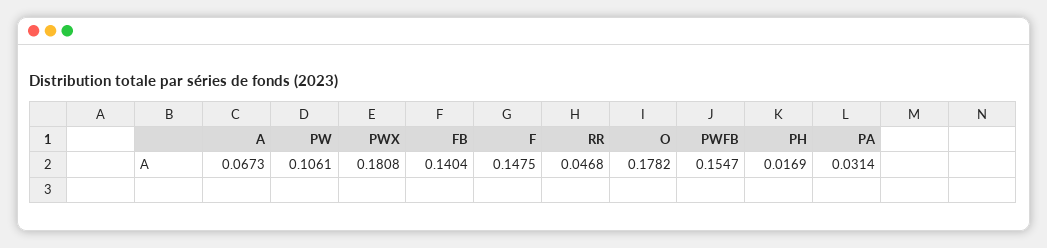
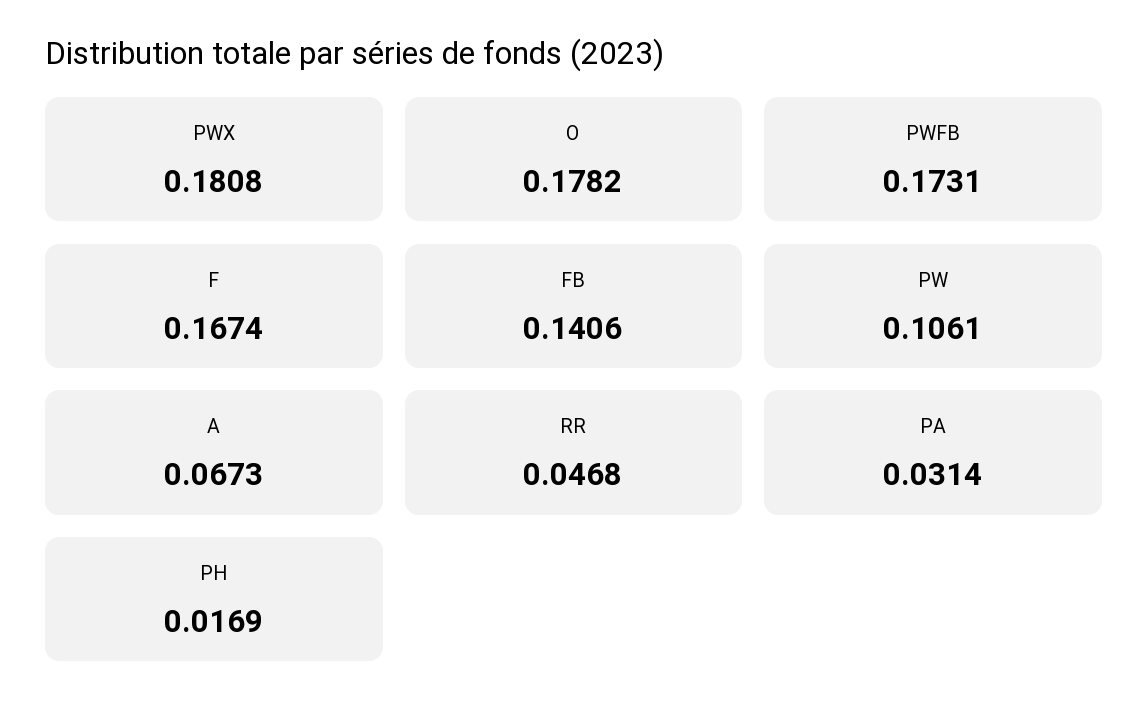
  {
    "A": 0.0673,
    "PW": 0.1061,
    "PWX": 0.1808,
-   "FB": 0.1404,
+   "FB": 0.1406,
-   "F": 0.1475,
+   "F": 0.1674,
    "RR": 0.0468,
    "O": 0.1782,
-   "PWFB": 0.1547,
+   "PWFB": 0.1731,
    "PH": 0.0169,
    "PA": 0.0314
  }

